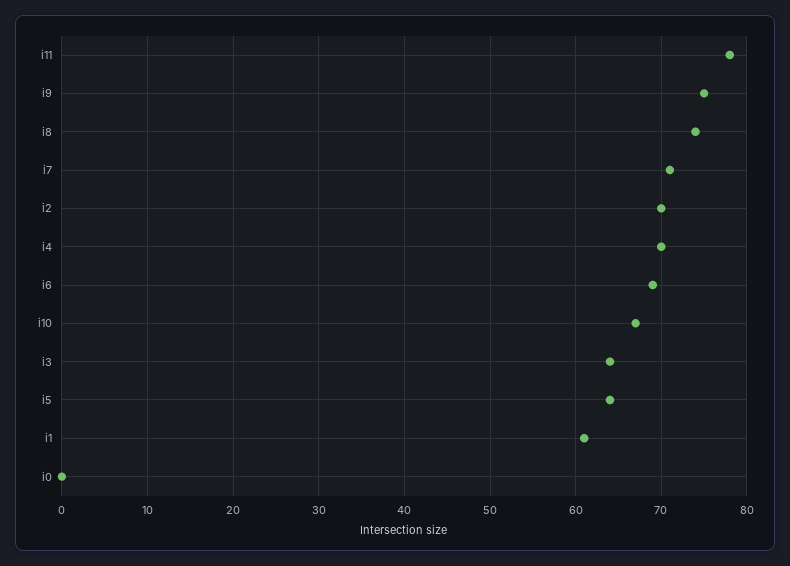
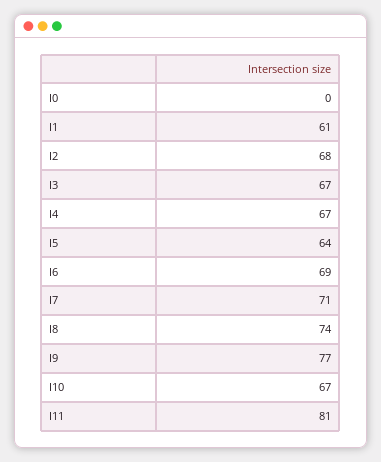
  {
-   "i11": 78,
+   "i11": 81,
-   "i9": 75,
+   "i9": 77,
    "i8": 74,
    "i7": 71,
-   "i2": 70,
+   "i2": 68,
-   "i4": 70,
+   "i4": 67,
    "i6": 69,
    "i10": 67,
-   "i3": 64,
+   "i3": 67,
    "i5": 64,
    "i1": 61,
    "i0": 0
  }

